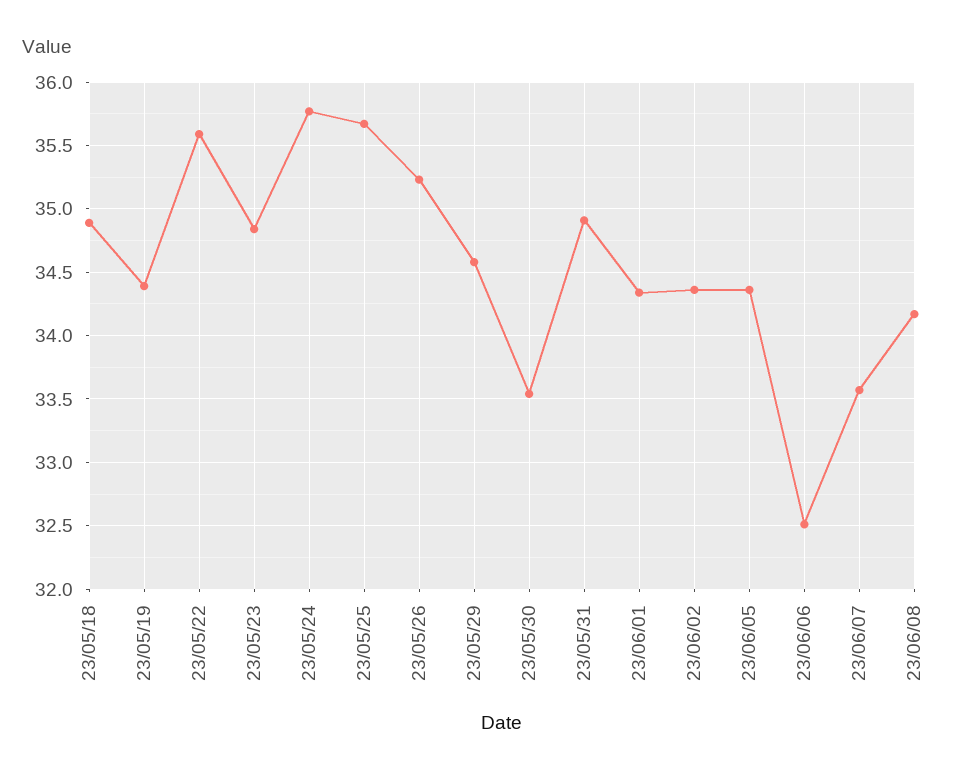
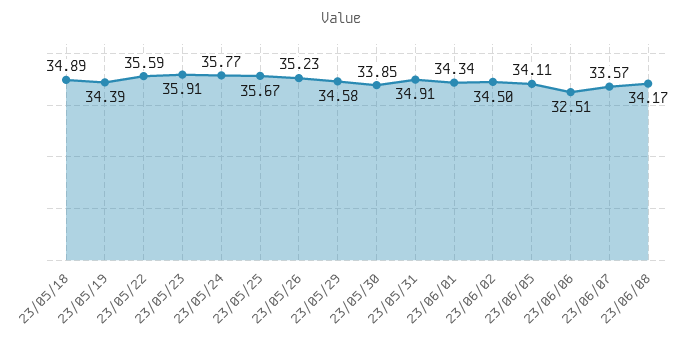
  {
    "23/05/18": 34.89,
    "23/05/19": 34.39,
    "23/05/22": 35.59,
-   "23/05/23": 34.85,
+   "23/05/23": 35.91,
    "23/05/24": 35.77,
    "23/05/25": 35.67,
    "23/05/26": 35.23,
    "23/05/29": 34.58,
-   "23/05/30": 33.55,
+   "23/05/30": 33.85,
    "23/05/31": 34.91,
    "23/06/01": 34.34,
-   "23/06/02": 34.35,
+   "23/06/02": 34.5,
-   "23/06/05": 34.35,
+   "23/06/05": 34.11,
    "23/06/06": 32.51,
    "23/06/07": 33.57,
    "23/06/08": 34.17
  }

